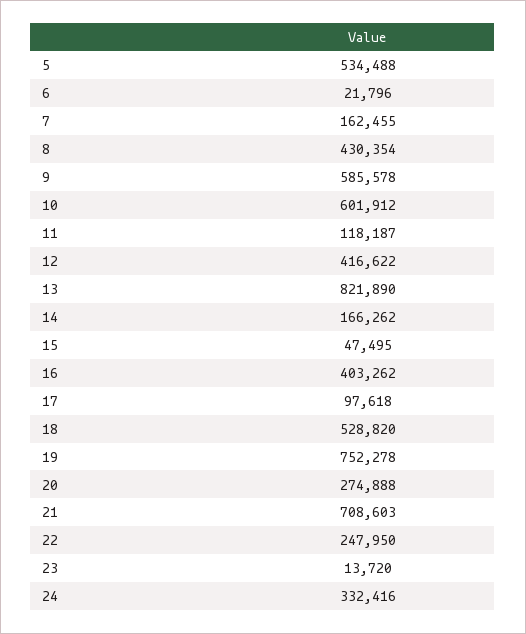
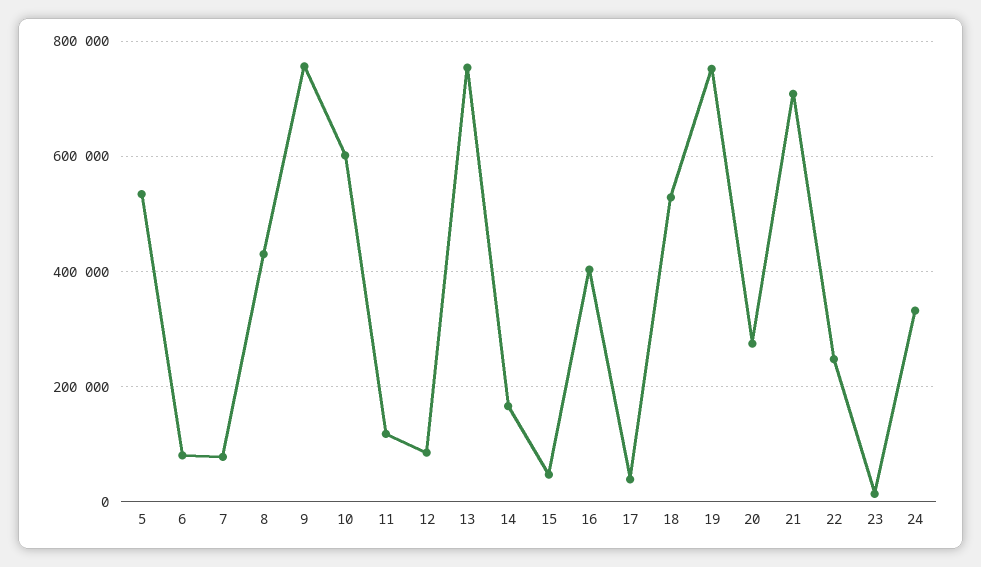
  {
    "5": 534488,
-   "6": 21796,
+   "6": 80000,
-   "7": 162455,
+   "7": 80000,
    "8": 430354,
-   "9": 585578,
+   "9": 760000,
    "10": 601912,
    "11": 118187,
-   "12": 416622,
+   "12": 80000,
-   "13": 821890,
+   "13": 760000,
    "14": 166262,
    "15": 47495,
    "16": 403262,
-   "17": 97618,
+   "17": 40000,
    "18": 528820,
    "19": 752278,
    "20": 274888,
    "21": 708603,
    "22": 247950,
    "23": 13720,
    "24": 332416
  }

